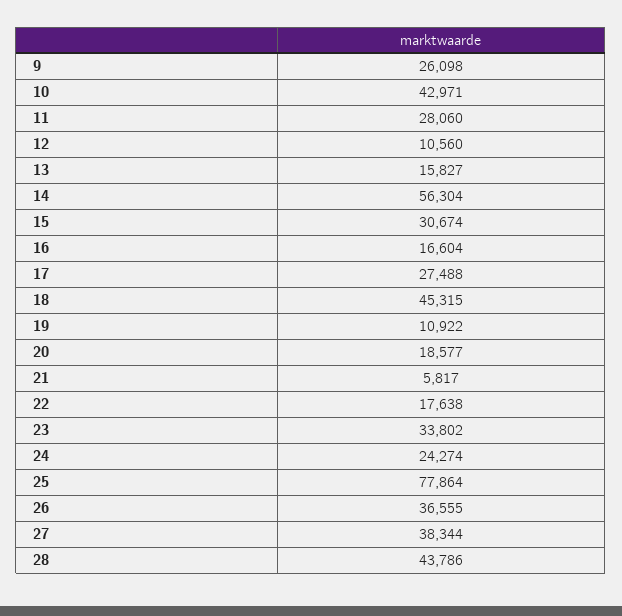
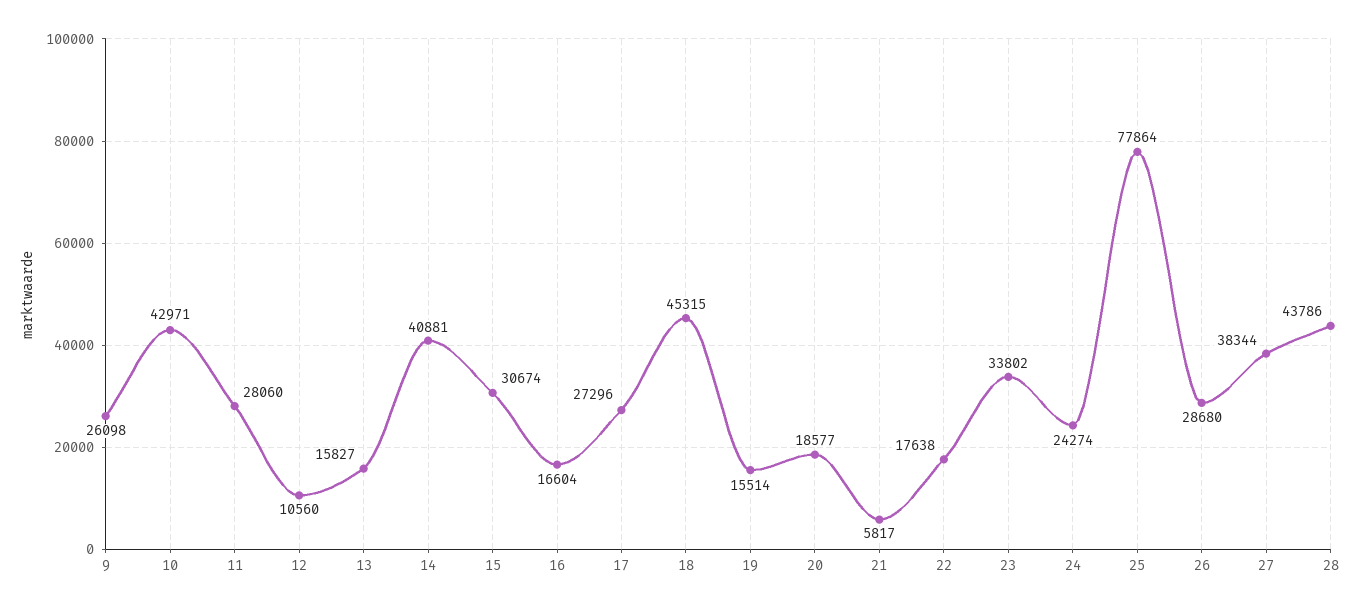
  {
    "9": 26098,
    "10": 42971,
    "11": 28060,
    "12": 10560,
    "13": 15827,
-   "14": 56304,
+   "14": 40881,
    "15": 30674,
    "16": 16604,
-   "17": 27488,
+   "17": 27296,
    "18": 45315,
-   "19": 10922,
+   "19": 15514,
    "20": 18577,
    "21": 5817,
    "22": 17638,
    "23": 33802,
    "24": 24274,
    "25": 77864,
-   "26": 36555,
+   "26": 28680,
    "27": 38344,
    "28": 43786
  }

